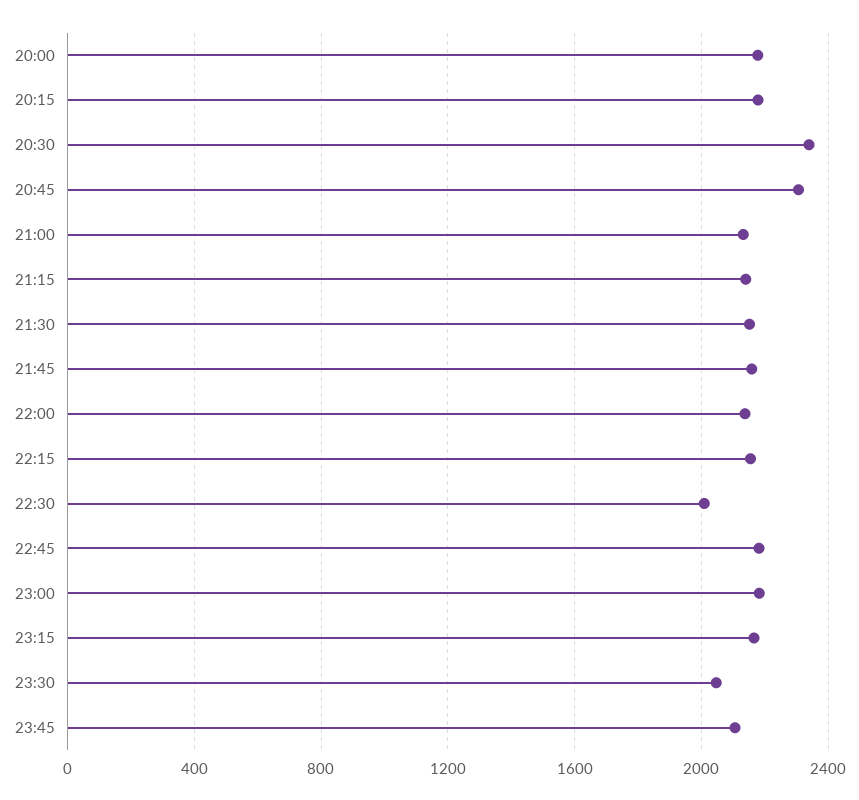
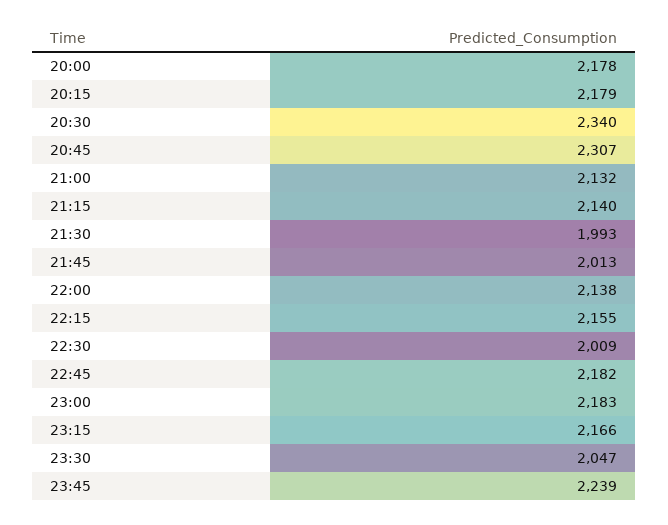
  {
    "20:00": 2178,
    "20:15": 2179,
    "20:30": 2340,
    "20:45": 2307,
    "21:00": 2132,
    "21:15": 2140,
-   "21:30": 2150,
+   "21:30": 1993,
-   "21:45": 2150,
+   "21:45": 2013,
    "22:00": 2138,
    "22:15": 2155,
    "22:30": 2009,
    "22:45": 2182,
    "23:00": 2183,
    "23:15": 2166,
    "23:30": 2047,
-   "23:45": 2100
+   "23:45": 2239
  }

